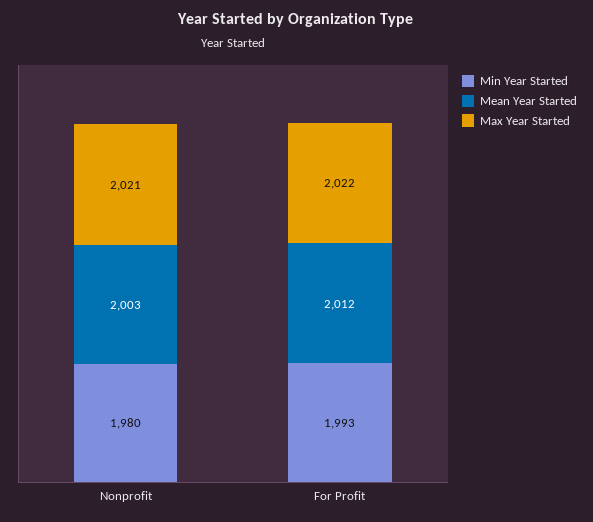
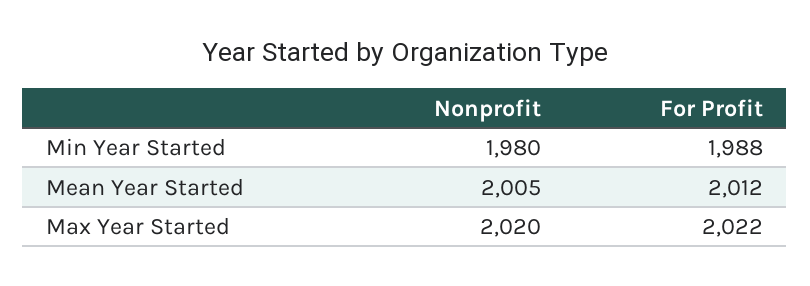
  {
    "Min Year Started": {
      "Nonprofit": 1980,
-     "For Profit": 1993
+     "For Profit": 1988
    },
    "Mean Year Started": {
-     "Nonprofit": 2003,
+     "Nonprofit": 2005,
      "For Profit": 2012
    },
    "Max Year Started": {
-     "Nonprofit": 2021,
+     "Nonprofit": 2020,
      "For Profit": 2022
    }
  }

